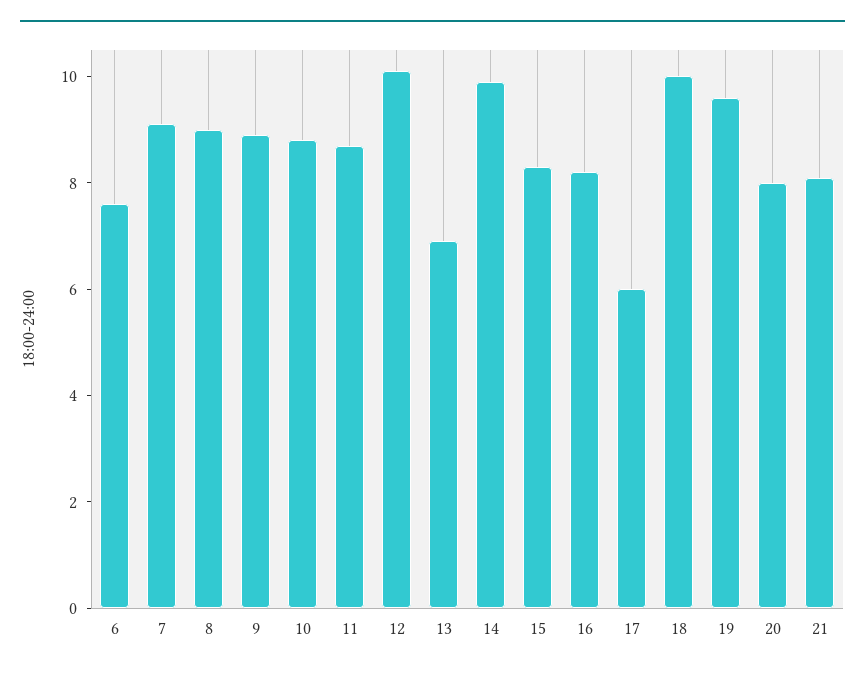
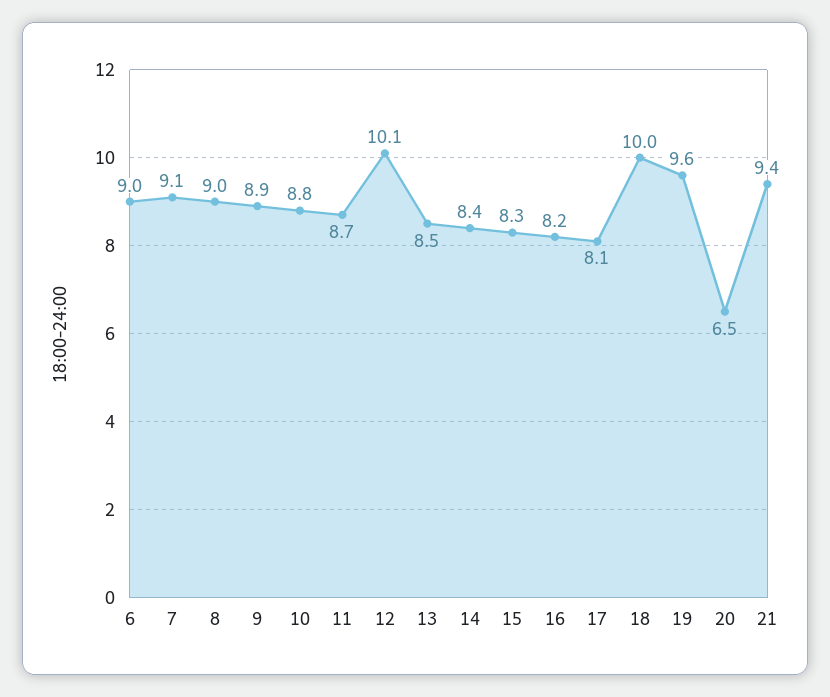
  {
-   "6": 7.5,
+   "6": 9,
    "7": 9.1,
    "8": 9,
    "9": 8.9,
    "10": 8.8,
    "11": 8.7,
    "12": 10.1,
-   "13": 7,
+   "13": 8.5,
-   "14": 10,
+   "14": 8.4,
    "15": 8.3,
    "16": 8.2,
-   "17": 6,
+   "17": 8.1,
    "18": 10,
    "19": 9.6,
-   "20": 8,
+   "20": 6.5,
-   "21": 8
+   "21": 9.4
  }

